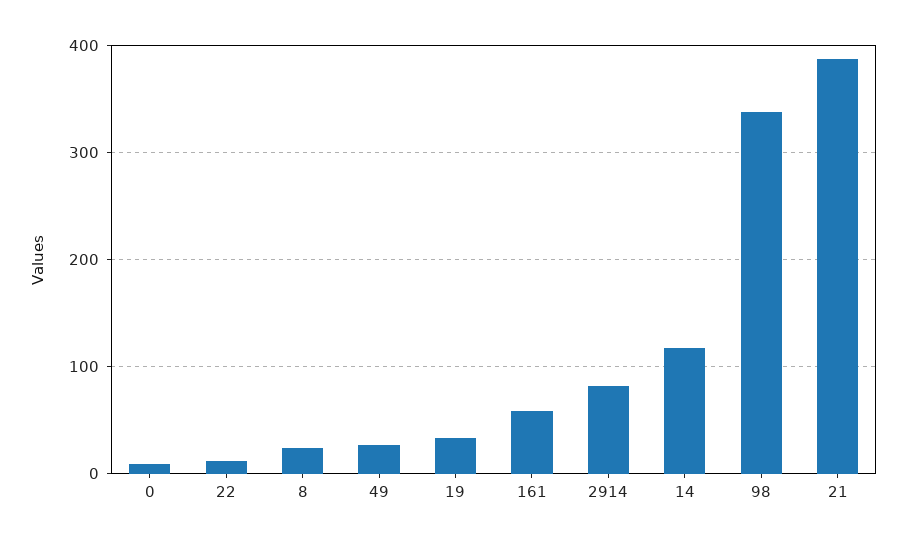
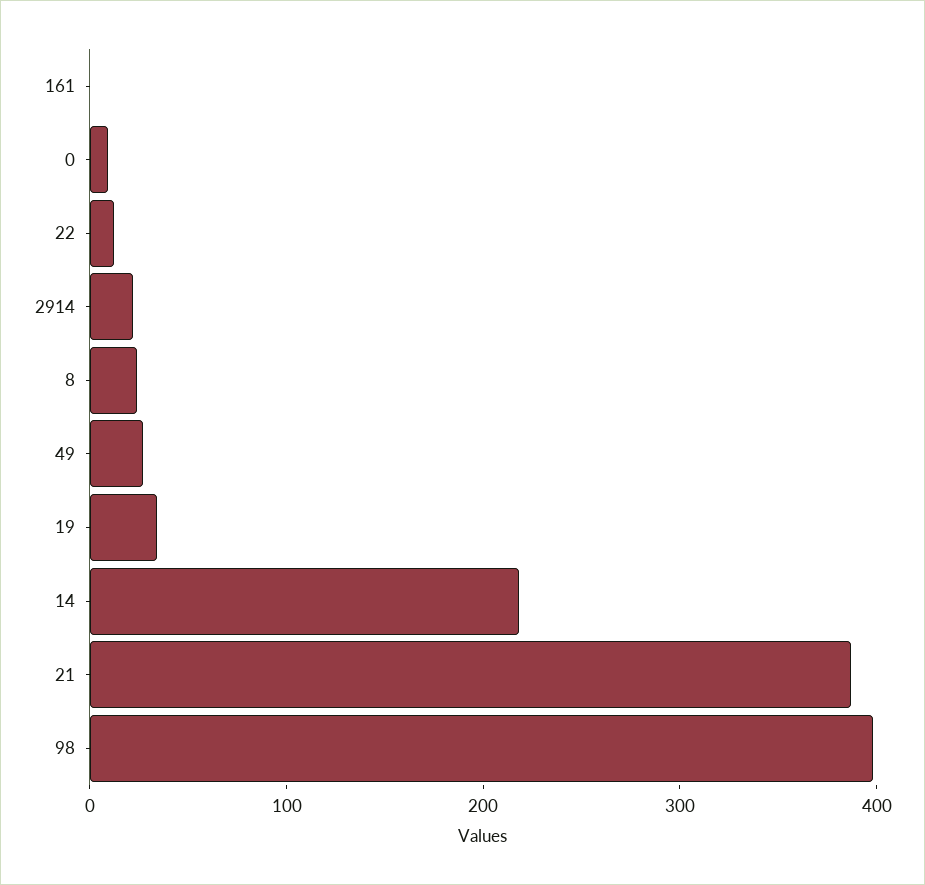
  {
    "0": 10,
    "22": 10,
    "8": 20,
    "49": 30,
    "19": 30,
-   "161": 60,
+   "161": 0,
-   "2914": 80,
+   "2914": 20,
-   "14": 120,
+   "14": 220,
-   "98": 340,
+   "98": 400,
    "21": 390
  }

